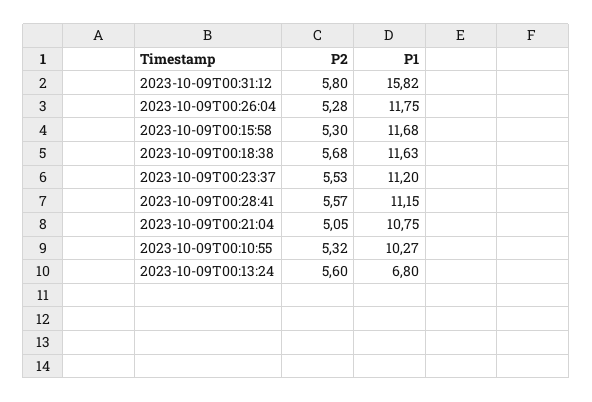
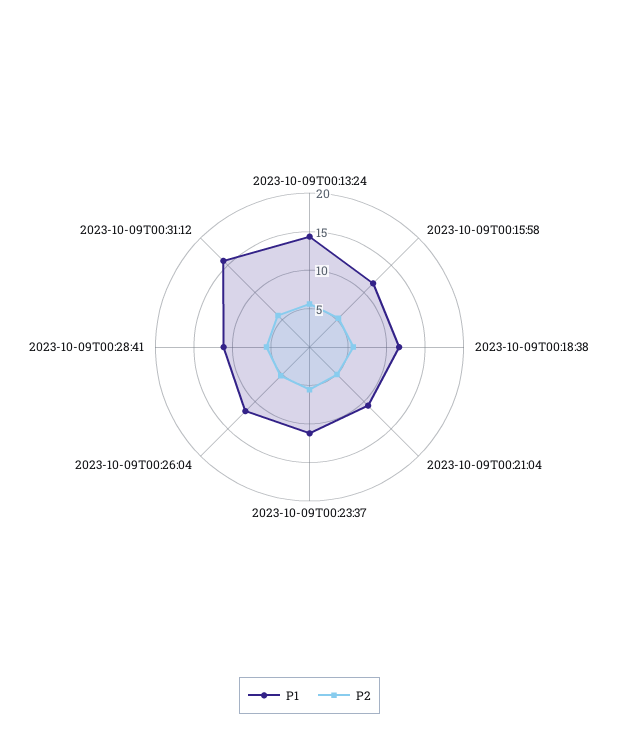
  {
    "P2": {
      "2023-10-09T00:31:12": 5.8,
      "2023-10-09T00:26:04": 5.28,
      "2023-10-09T00:15:58": 5.3,
      "2023-10-09T00:18:38": 5.68,
      "2023-10-09T00:23:37": 5.53,
      "2023-10-09T00:28:41": 5.57,
      "2023-10-09T00:21:04": 5.05,
-     "2023-10-09T00:10:55": 5.32,
      "2023-10-09T00:13:24": 5.6
    },
    "P1": {
      "2023-10-09T00:31:12": 15.82,
      "2023-10-09T00:26:04": 11.75,
      "2023-10-09T00:15:58": 11.68,
      "2023-10-09T00:18:38": 11.63,
      "2023-10-09T00:23:37": 11.2,
      "2023-10-09T00:28:41": 11.15,
      "2023-10-09T00:21:04": 10.75,
-     "2023-10-09T00:10:55": 10.27,
-     "2023-10-09T00:13:24": 6.8
+     "2023-10-09T00:13:24": 15
    }
  }

